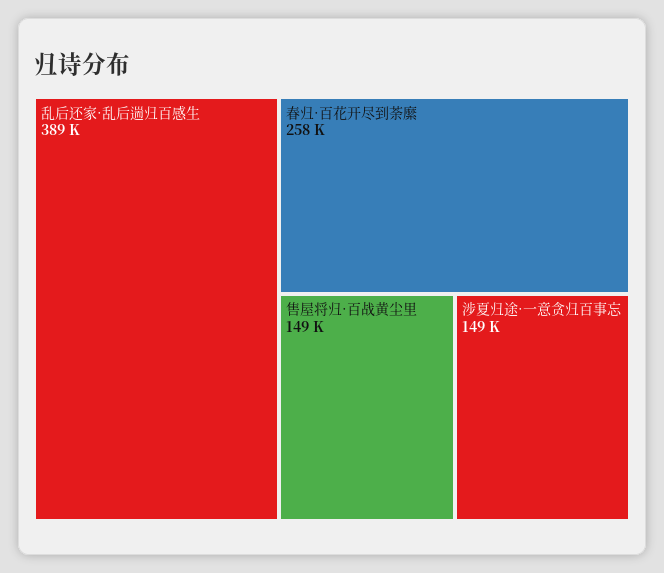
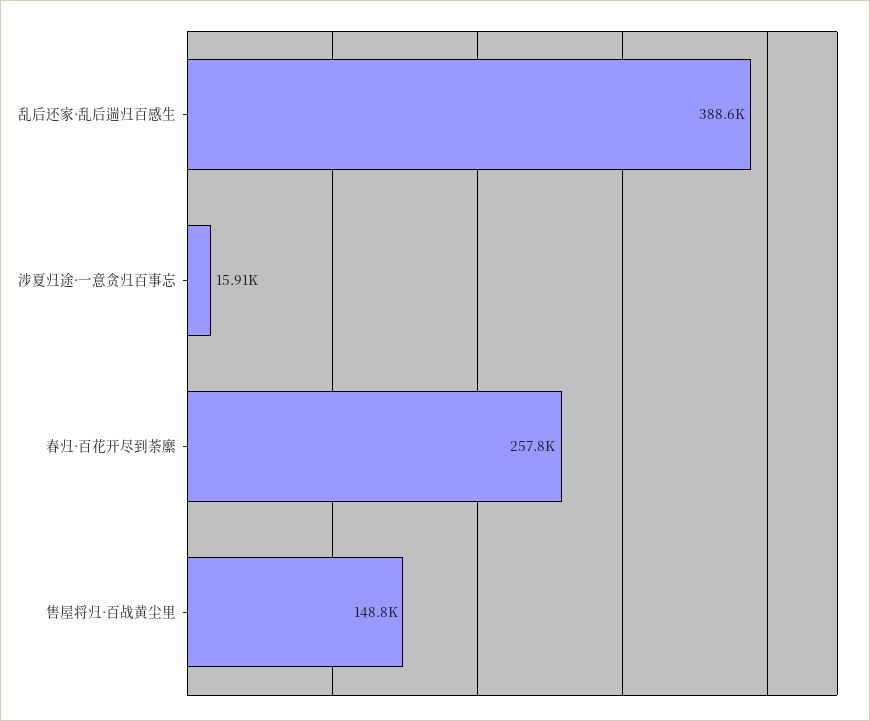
  {
    "乱后还家·乱后遄归百感生": 388600,
    "春归·百花开尽到荼縻": 257800,
    "售屋将归·百战黄尘里": 148800,
-   "涉夏归途·一意贪归百事忘": 149000
+   "涉夏归途·一意贪归百事忘": 15910
  }

